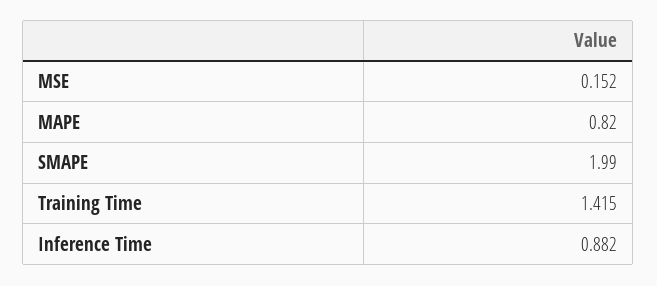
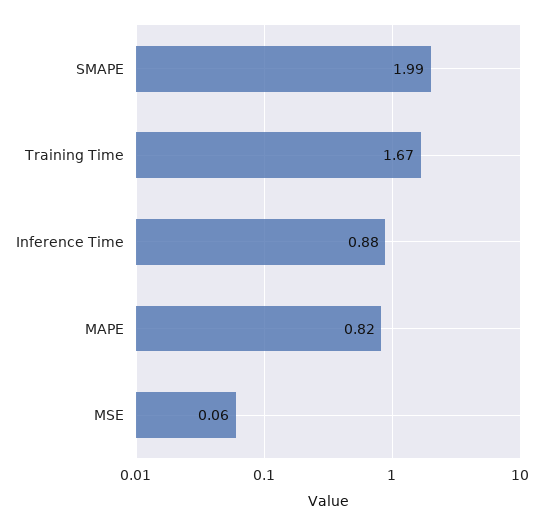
  {
-   "MSE": 0.152,
+   "MSE": 0.06,
    "MAPE": 0.82,
    "SMAPE": 1.99,
-   "Training Time": 1.415,
+   "Training Time": 1.67,
    "Inference Time": 0.882
  }

